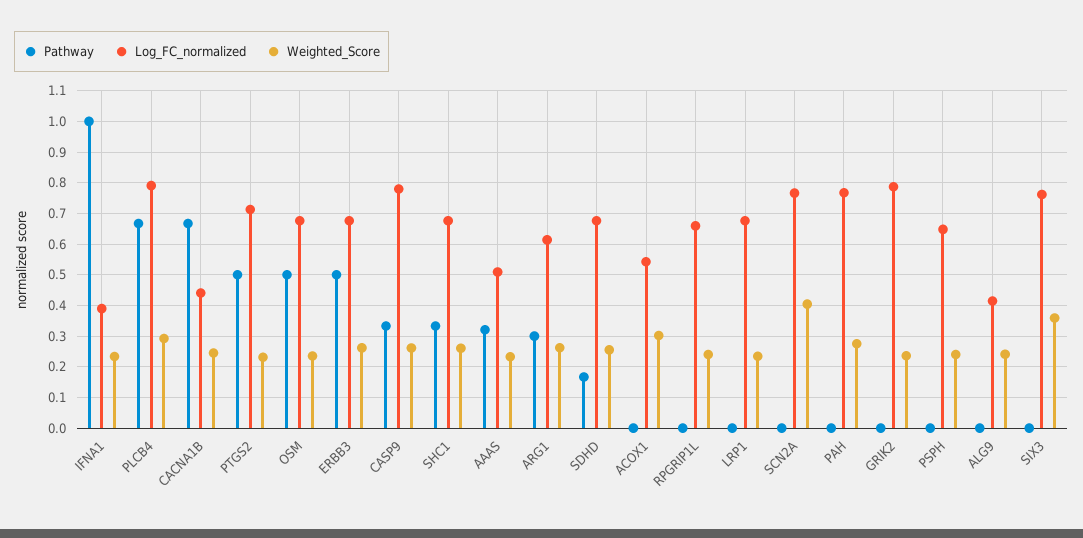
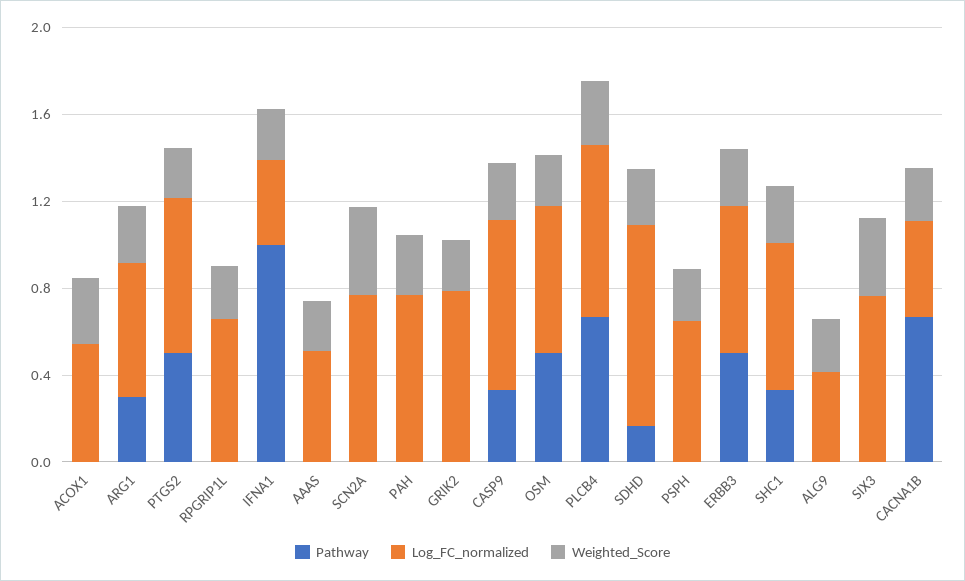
  {
    "Pathway": {
      "IFNA1": 1,
      "PLCB4": 0.66,
      "CACNA1B": 0.66,
      "PTGS2": 0.5,
      "OSM": 0.5,
      "ERBB3": 0.5,
      "CASP9": 0.34,
      "SHC1": 0.34,
-     "AAAS": 0.32,
+     "AAAS": 0,
      "ARG1": 0.3,
      "SDHD": 0.16,
      "ACOX1": 0,
      "RPGRIP1L": 0,
-     "LRP1": 0,
      "SCN2A": 0,
      "PAH": 0,
      "GRIK2": 0,
      "PSPH": 0,
      "ALG9": 0,
      "SIX3": 0
    },
    "Log_FC_normalized": {
      "IFNA1": 0.38,
      "PLCB4": 0.8,
      "CACNA1B": 0.44,
      "PTGS2": 0.72,
      "OSM": 0.68,
      "ERBB3": 0.68,
      "CASP9": 0.78,
      "SHC1": 0.68,
      "AAAS": 0.5,
      "ARG1": 0.62,
-     "SDHD": 0.68,
+     "SDHD": 0.9,
      "ACOX1": 0.54,
      "RPGRIP1L": 0.66,
-     "LRP1": 0.68,
      "SCN2A": 0.76,
      "PAH": 0.76,
      "GRIK2": 0.78,
      "PSPH": 0.64,
      "ALG9": 0.42,
      "SIX3": 0.76
    },
    "Weighted_Score": {
      "IFNA1": 0.24,
      "PLCB4": 0.3,
      "CACNA1B": 0.24,
      "PTGS2": 0.24,
      "OSM": 0.24,
      "ERBB3": 0.26,
      "CASP9": 0.26,
      "SHC1": 0.26,
      "AAAS": 0.24,
      "ARG1": 0.26,
      "SDHD": 0.26,
      "ACOX1": 0.3,
      "RPGRIP1L": 0.24,
-     "LRP1": 0.24,
      "SCN2A": 0.4,
      "PAH": 0.28,
      "GRIK2": 0.24,
      "PSPH": 0.24,
      "ALG9": 0.24,
      "SIX3": 0.36
    }
  }

